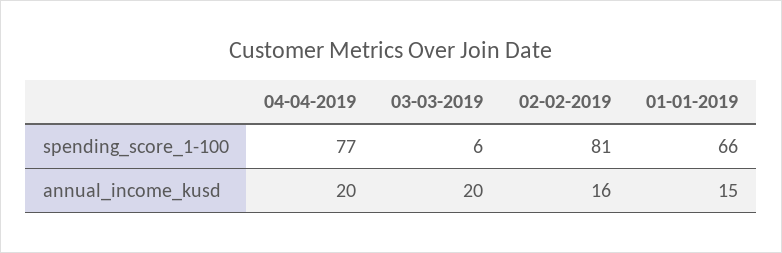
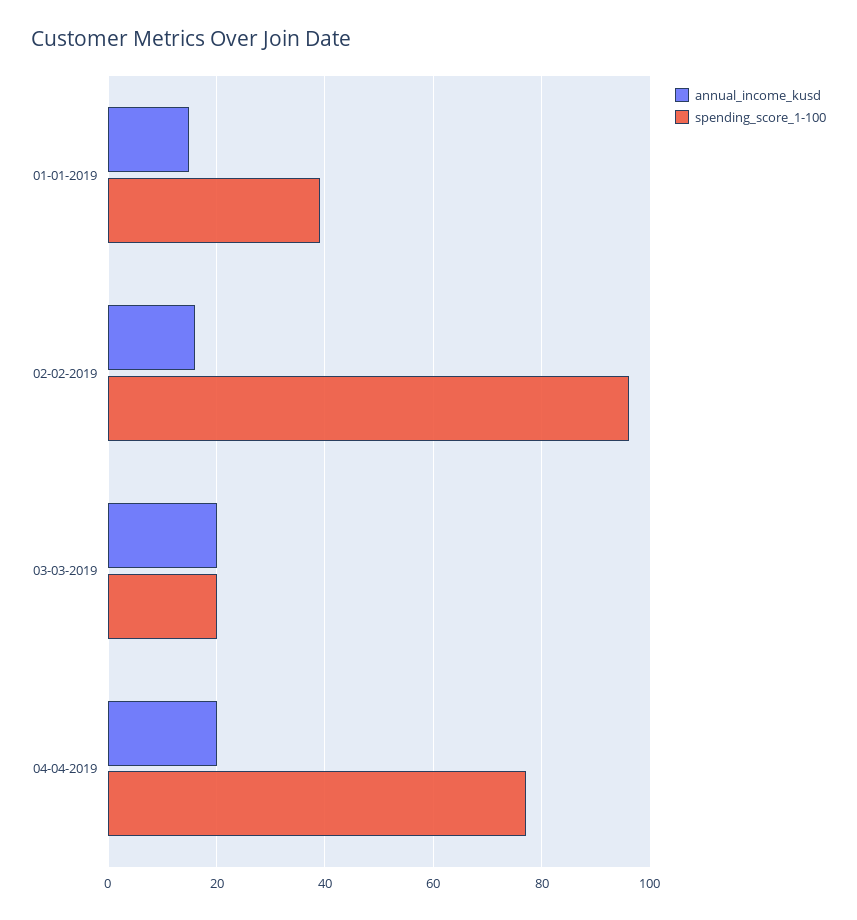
  {
    "spending_score_1-100": {
      "04-04-2019": 77,
-     "03-03-2019": 6,
+     "03-03-2019": 20,
-     "02-02-2019": 81,
+     "02-02-2019": 95,
-     "01-01-2019": 66
+     "01-01-2019": 40
    },
    "annual_income_kusd": {
      "04-04-2019": 20,
      "03-03-2019": 20,
      "02-02-2019": 16,
      "01-01-2019": 15
    }
  }

